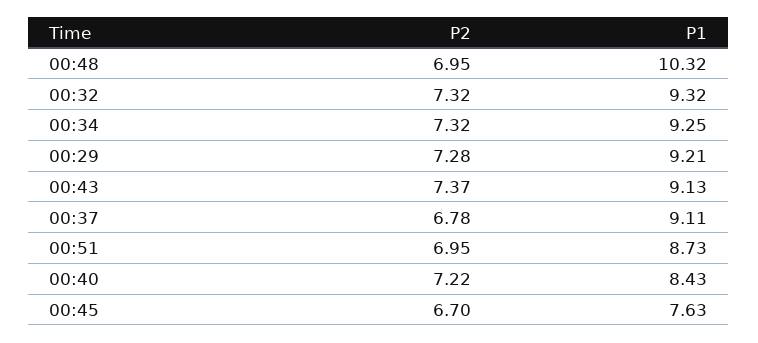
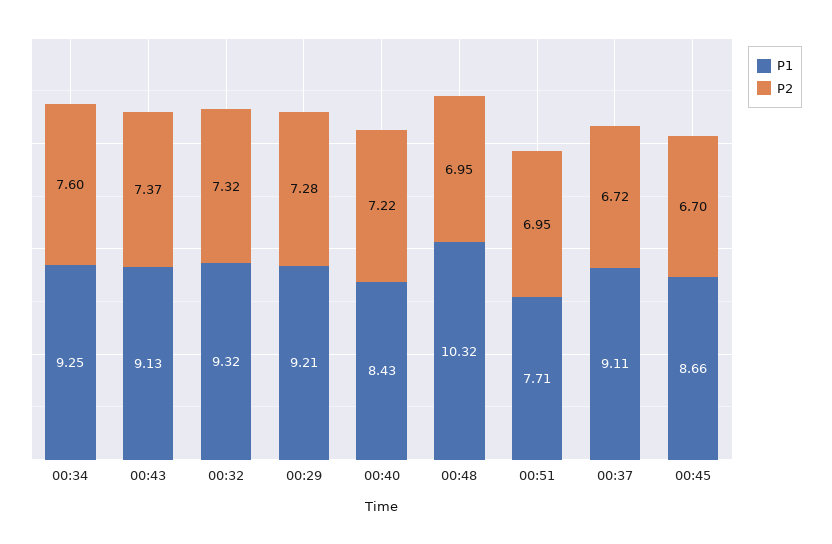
  {
    "P2": {
      "00:48": 6.95,
      "00:32": 7.32,
-     "00:34": 7.32,
+     "00:34": 7.6,
      "00:29": 7.28,
      "00:43": 7.37,
-     "00:37": 6.78,
+     "00:37": 6.72,
      "00:51": 6.95,
      "00:40": 7.22,
      "00:45": 6.7
    },
    "P1": {
      "00:48": 10.32,
      "00:32": 9.32,
      "00:34": 9.25,
      "00:29": 9.21,
      "00:43": 9.13,
      "00:37": 9.11,
-     "00:51": 8.73,
+     "00:51": 7.71,
      "00:40": 8.43,
-     "00:45": 7.63
+     "00:45": 8.66
    }
  }

